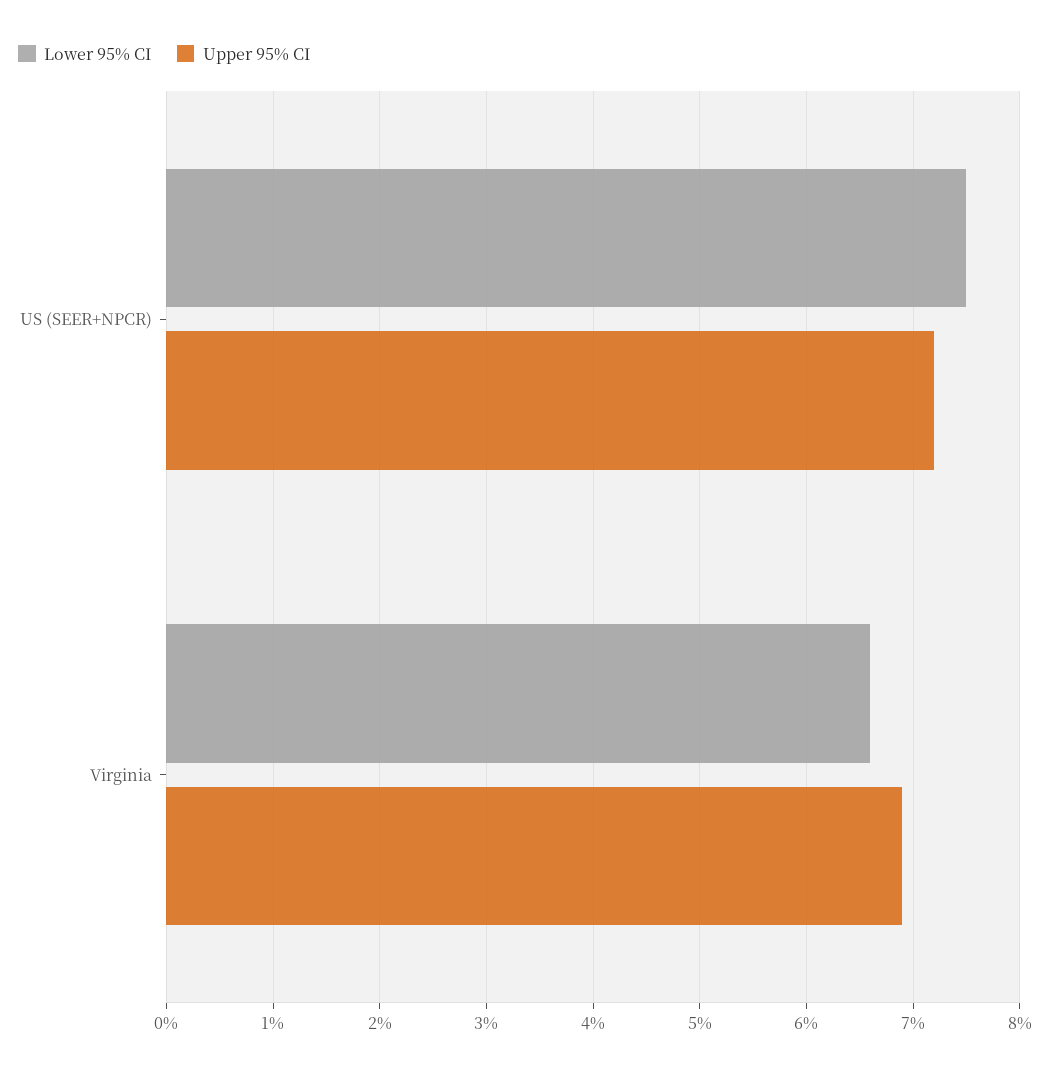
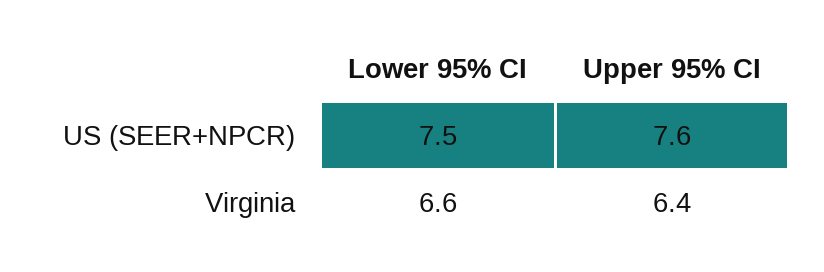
  {
    "Lower 95% CI": {
      "US (SEER+NPCR)": 7.5,
      "Virginia": 6.6
    },
    "Upper 95% CI": {
-     "US (SEER+NPCR)": 7.2,
+     "US (SEER+NPCR)": 7.6,
-     "Virginia": 6.9
+     "Virginia": 6.4
    }
  }

